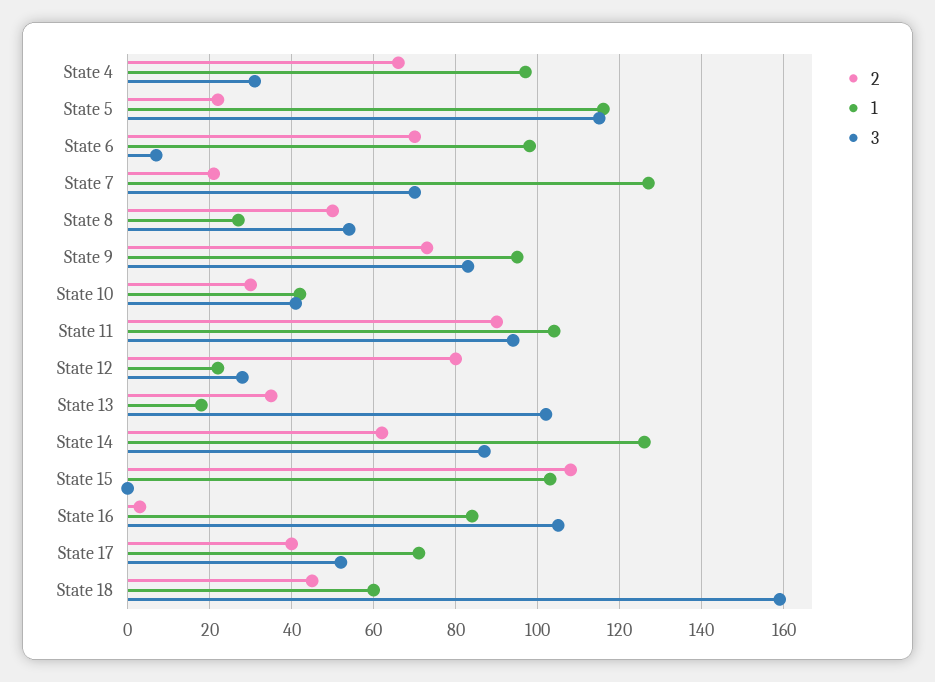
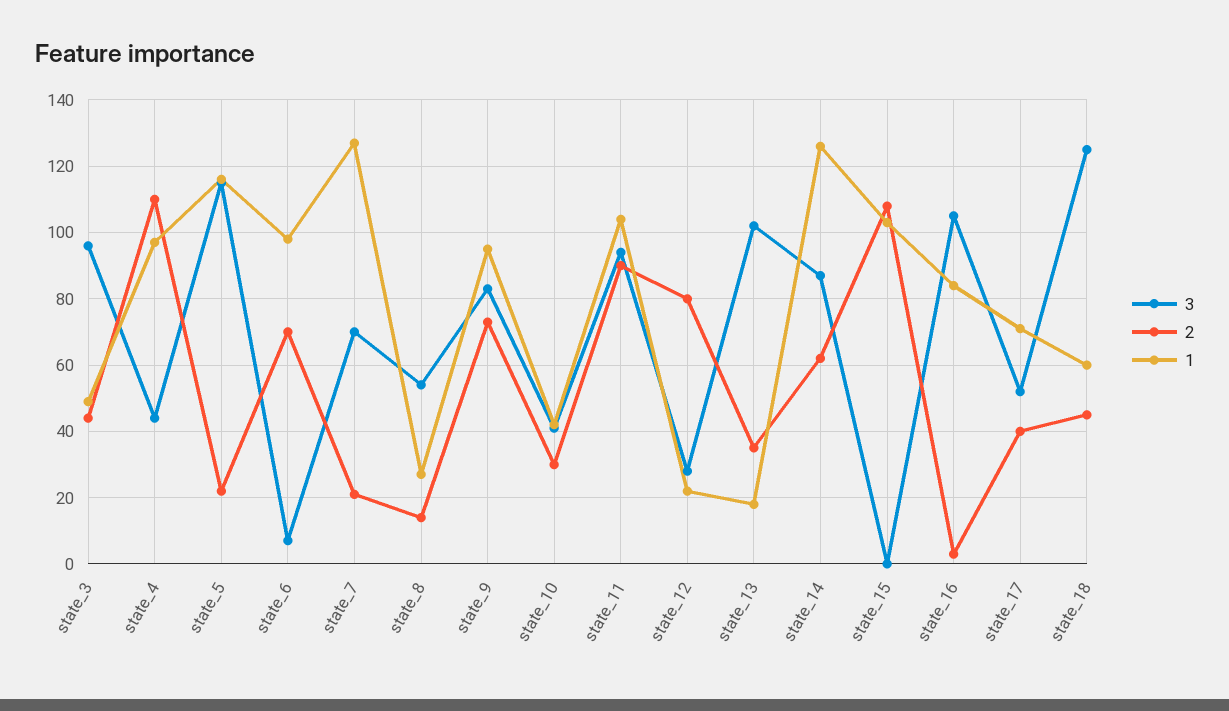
  {
    "2": {
-     "State 4": 65,
+     "State 4": 110,
      "State 5": 20,
      "State 6": 70,
      "State 7": 20,
-     "State 8": 50,
+     "State 8": 15,
      "State 9": 75,
      "State 10": 30,
      "State 11": 90,
      "State 12": 80,
      "State 13": 35,
      "State 14": 60,
      "State 15": 110,
      "State 16": 5,
      "State 17": 40,
-     "State 18": 45
+     "State 18": 45,
+     "state_3": 45
    },
    "1": {
      "State 4": 95,
      "State 5": 115,
      "State 6": 100,
      "State 7": 125,
      "State 8": 25,
      "State 9": 95,
      "State 10": 40,
      "State 11": 105,
      "State 12": 20,
      "State 13": 20,
      "State 14": 125,
      "State 15": 105,
      "State 16": 85,
      "State 17": 70,
-     "State 18": 60
+     "State 18": 60,
+     "state_3": 50
    },
    "3": {
-     "State 4": 30,
+     "State 4": 45,
      "State 5": 115,
      "State 6": 5,
      "State 7": 70,
      "State 8": 55,
      "State 9": 85,
      "State 10": 40,
      "State 11": 95,
      "State 12": 30,
      "State 13": 100,
      "State 14": 85,
      "State 15": 0,
      "State 16": 105,
      "State 17": 50,
-     "State 18": 160
+     "State 18": 125,
+     "state_3": 95
    }
  }

